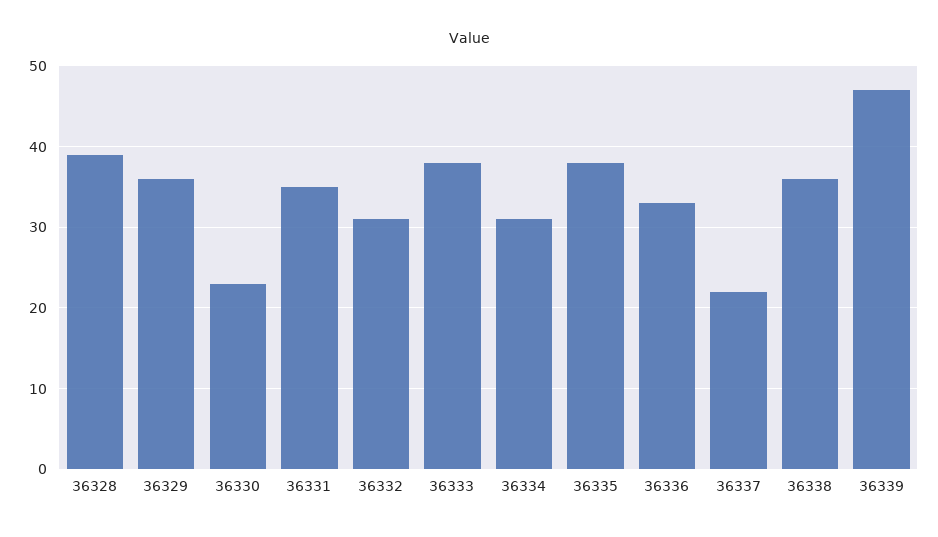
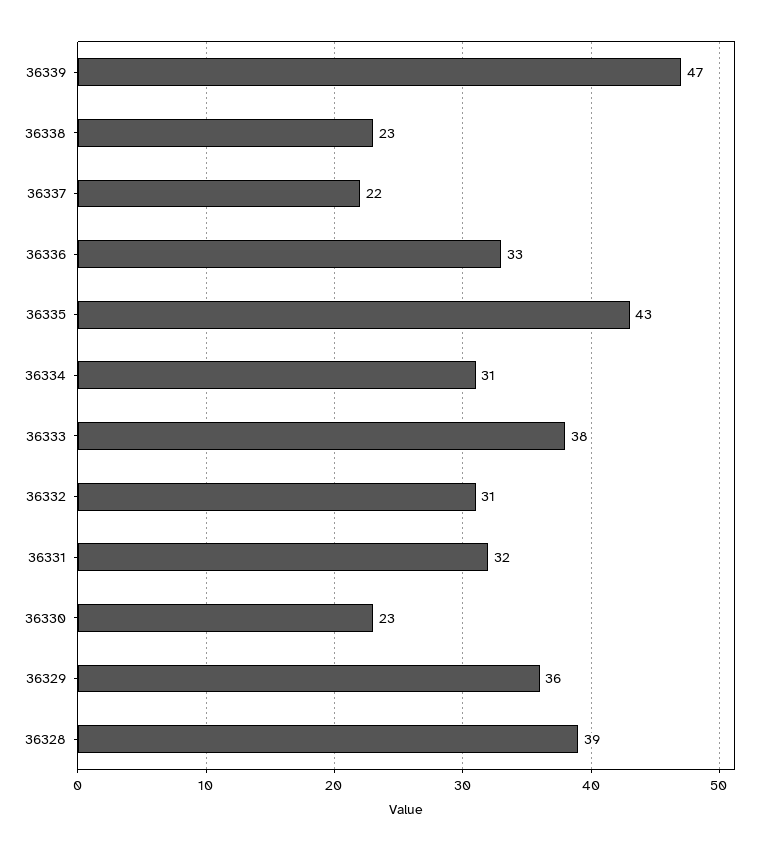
  {
    "36328": 39,
    "36329": 36,
    "36330": 23,
-   "36331": 35,
+   "36331": 32,
    "36332": 31,
    "36333": 38,
    "36334": 31,
-   "36335": 38,
+   "36335": 43,
    "36336": 33,
    "36337": 22,
-   "36338": 36,
+   "36338": 23,
    "36339": 47
  }

